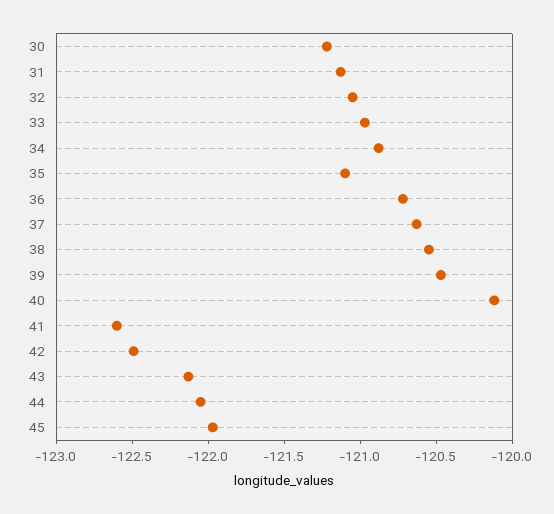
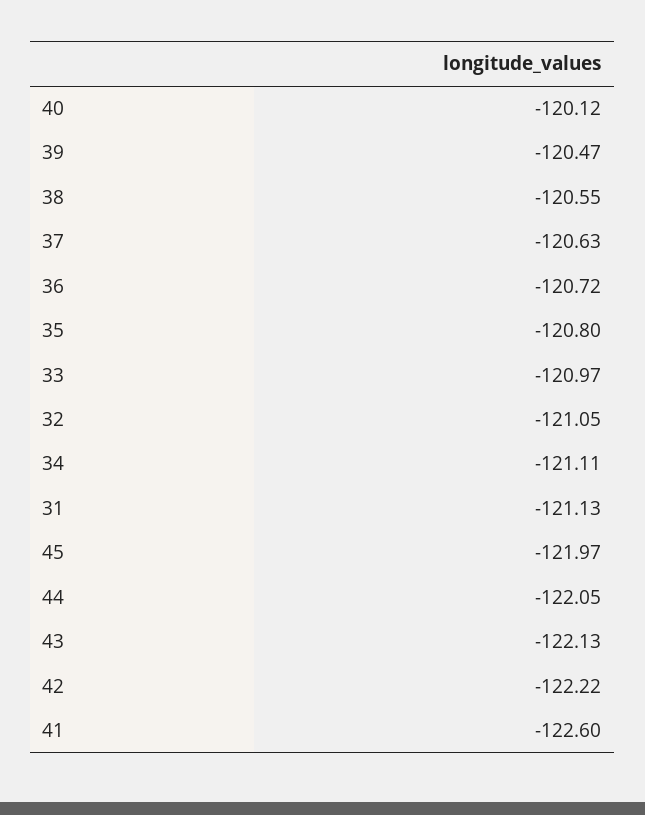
  {
-   "30": -121.2,
    "31": -121.13,
    "32": -121.05,
    "33": -120.97,
-   "34": -120.9,
+   "34": -121.11,
-   "35": -121.1,
+   "35": -120.8,
    "36": -120.72,
    "37": -120.63,
    "38": -120.55,
    "39": -120.47,
    "40": -120.12,
    "41": -122.6,
-   "42": -122.5,
+   "42": -122.22,
    "43": -122.13,
    "44": -122.05,
    "45": -121.97
  }

